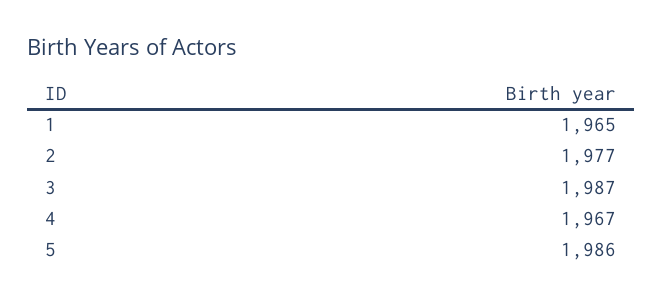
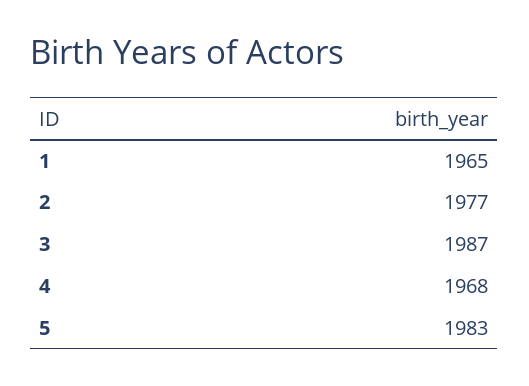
  {
    "1": 1965,
    "2": 1977,
    "3": 1987,
-   "4": 1967,
+   "4": 1968,
-   "5": 1986
+   "5": 1983
  }

